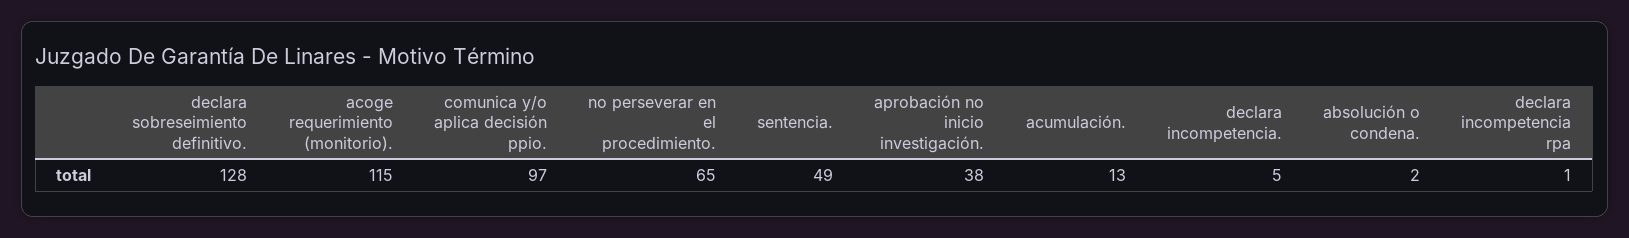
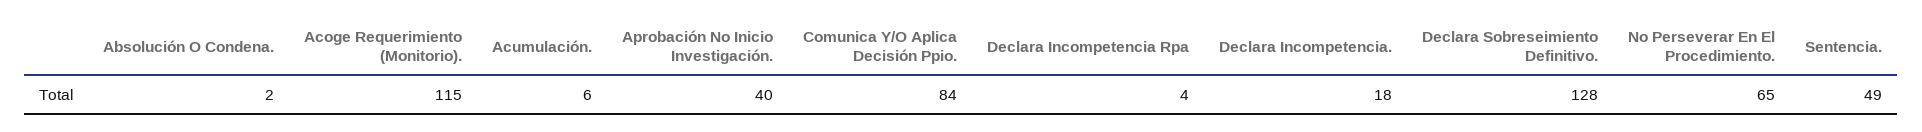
  {
    "declara sobreseimiento definitivo.": 128,
    "acoge requerimiento (monitorio).": 115,
-   "comunica y/o aplica decisión ppio.": 97,
+   "comunica y/o aplica decisión ppio.": 84,
    "no perseverar en el procedimiento.": 65,
    "sentencia.": 49,
-   "aprobación no inicio investigación.": 38,
+   "aprobación no inicio investigación.": 40,
-   "acumulación.": 13,
+   "acumulación.": 6,
-   "declara incompetencia.": 5,
+   "declara incompetencia.": 18,
    "absolución o condena.": 2,
-   "declara incompetencia rpa": 1
+   "declara incompetencia rpa": 4
  }

